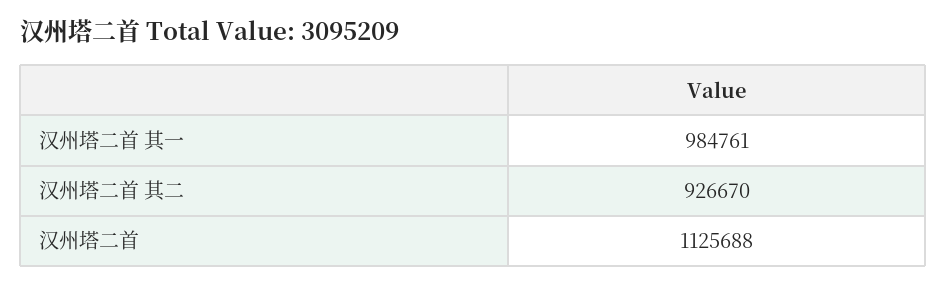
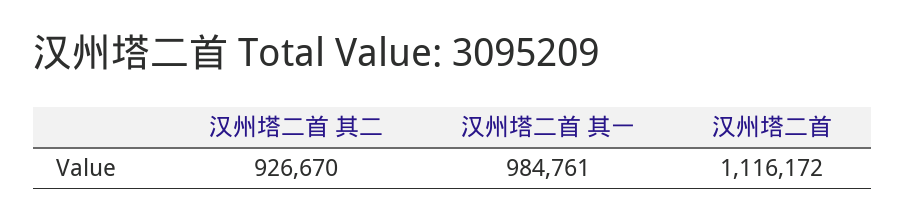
  {
    "汉州塔二首 其一": 984761,
    "汉州塔二首 其二": 926670,
-   "汉州塔二首": 1125688
+   "汉州塔二首": 1116172
  }

